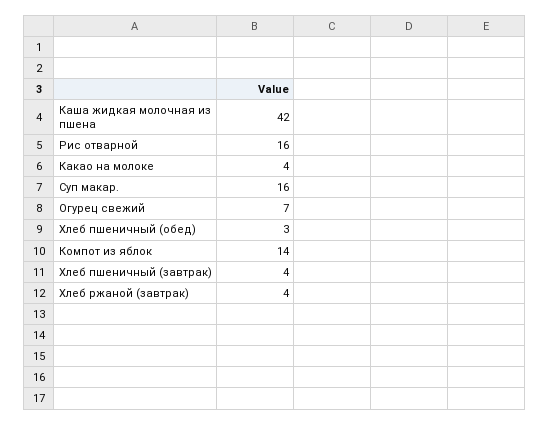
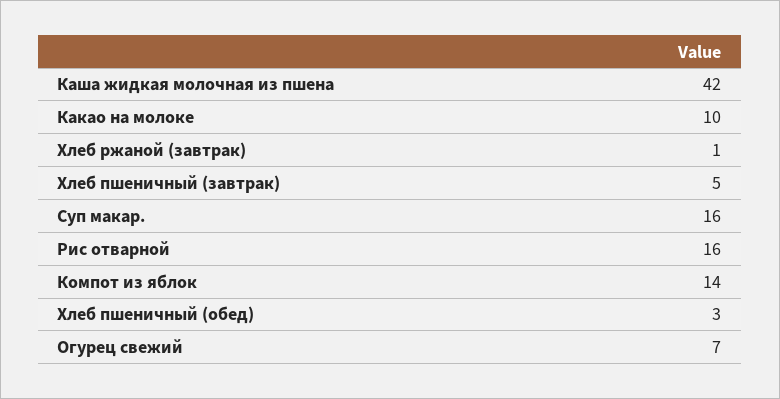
  {
    "Каша жидкая молочная из пшена": 42,
    "Рис отварной": 16,
-   "Какао на молоке": 4,
+   "Какао на молоке": 10,
    "Суп макар.": 16,
    "Огурец свежий": 7,
    "Хлеб пшеничный (обед)": 3,
    "Компот из яблок": 14,
-   "Хлеб пшеничный (завтрак)": 4,
+   "Хлеб пшеничный (завтрак)": 5,
-   "Хлеб ржаной (завтрак)": 4
+   "Хлеб ржаной (завтрак)": 1
  }

